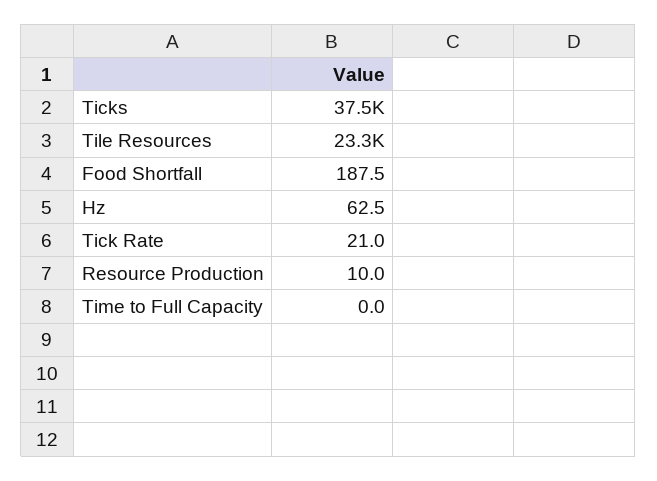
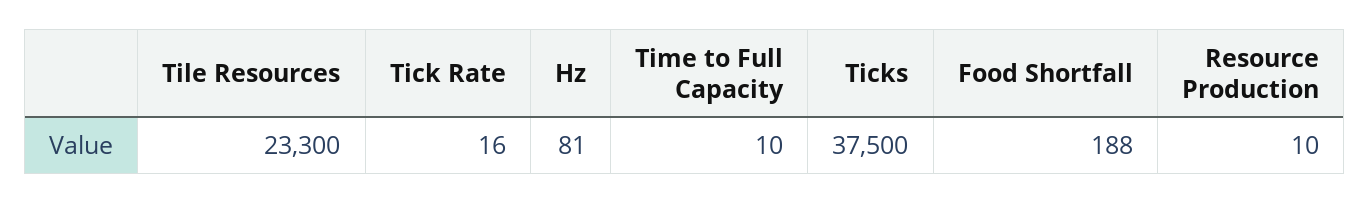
  {
    "Ticks": 37500,
    "Tile Resources": 23300,
    "Food Shortfall": 187.5,
-   "Hz": 62.5,
+   "Hz": 81,
-   "Tick Rate": 21,
+   "Tick Rate": 16,
    "Resource Production": 10,
-   "Time to Full Capacity": 0
+   "Time to Full Capacity": 10
  }

